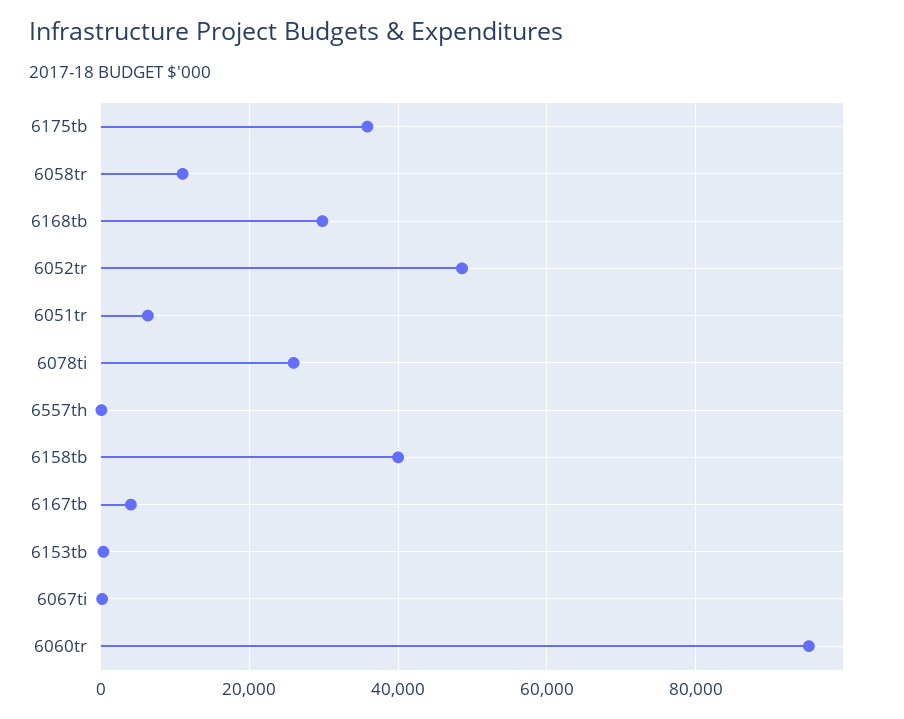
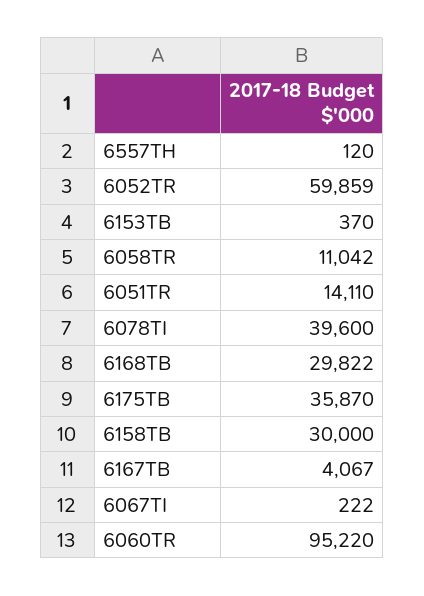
  {
    "6175tb": 35870,
    "6058tr": 11042,
    "6168tb": 29822,
-   "6052tr": 48000,
+   "6052tr": 59859,
-   "6051tr": 6000,
+   "6051tr": 14110,
-   "6078ti": 26000,
+   "6078ti": 39600,
    "6557th": 120,
-   "6158tb": 40000,
+   "6158tb": 30000,
    "6167tb": 4067,
    "6153tb": 370,
    "6067ti": 222,
    "6060tr": 95220
  }

